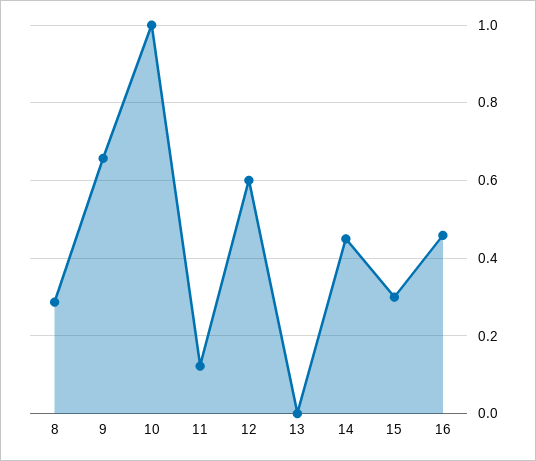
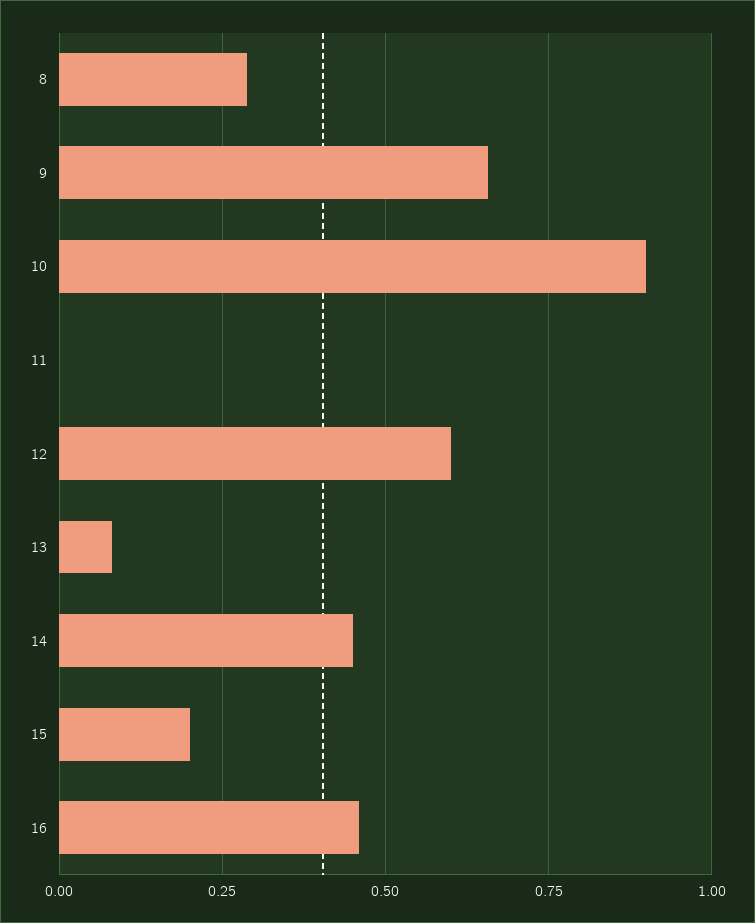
  {
    "8": 0.28,
    "9": 0.66,
-   "10": 1,
+   "10": 0.9,
-   "11": 0.12,
+   "11": 0,
    "12": 0.6,
-   "13": 0,
+   "13": 0.075,
    "14": 0.46,
-   "15": 0.3,
+   "15": 0.2,
    "16": 0.46
  }

